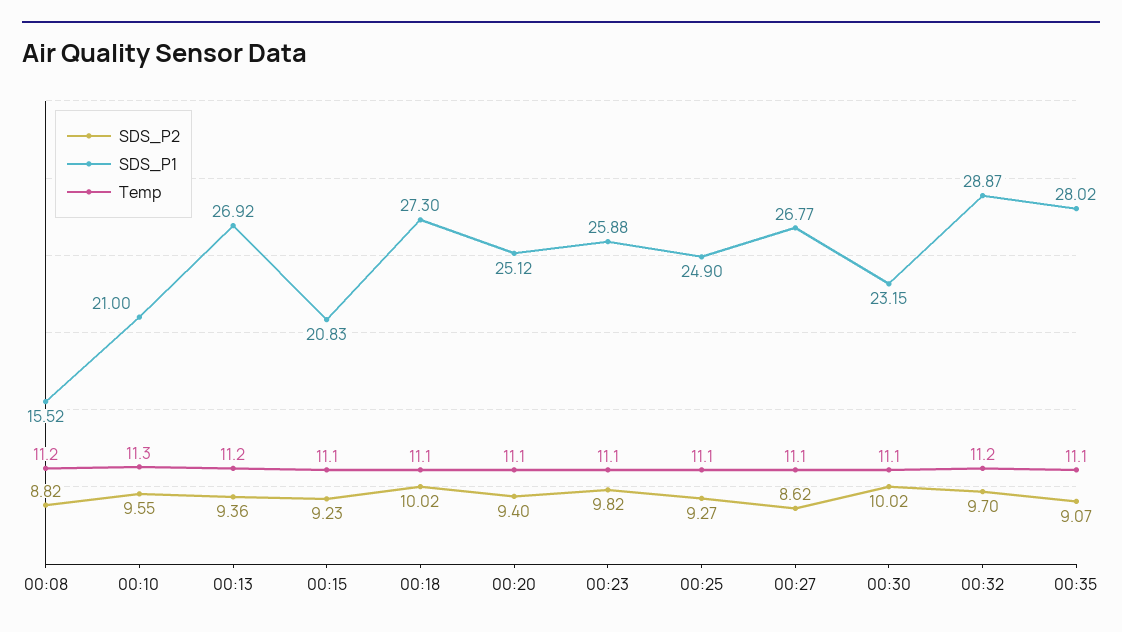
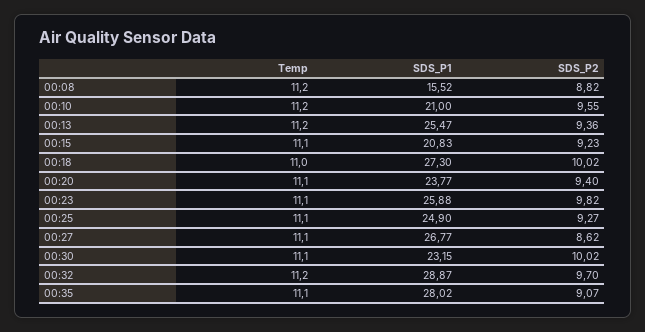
  {
    "SDS_P2": {
      "00:08": 8.82,
      "00:10": 9.55,
      "00:13": 9.36,
      "00:15": 9.23,
      "00:18": 10.02,
      "00:20": 9.4,
      "00:23": 9.82,
      "00:25": 9.27,
      "00:27": 8.62,
      "00:30": 10.02,
      "00:32": 9.7,
      "00:35": 9.07
    },
    "SDS_P1": {
      "00:08": 15.52,
      "00:10": 21,
-     "00:13": 26.92,
+     "00:13": 25.47,
      "00:15": 20.83,
      "00:18": 27.3,
-     "00:20": 25.12,
+     "00:20": 23.77,
      "00:23": 25.88,
      "00:25": 24.9,
      "00:27": 26.77,
      "00:30": 23.15,
      "00:32": 28.87,
      "00:35": 28.02
    },
    "Temp": {
      "00:08": 11.2,
-     "00:10": 11.3,
+     "00:10": 11.2,
      "00:13": 11.2,
      "00:15": 11.1,
-     "00:18": 11.1,
+     "00:18": 11,
      "00:20": 11.1,
      "00:23": 11.1,
      "00:25": 11.1,
      "00:27": 11.1,
      "00:30": 11.1,
      "00:32": 11.2,
      "00:35": 11.1
    }
  }

